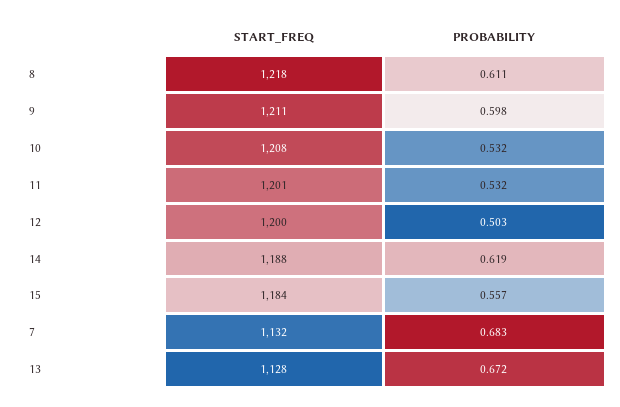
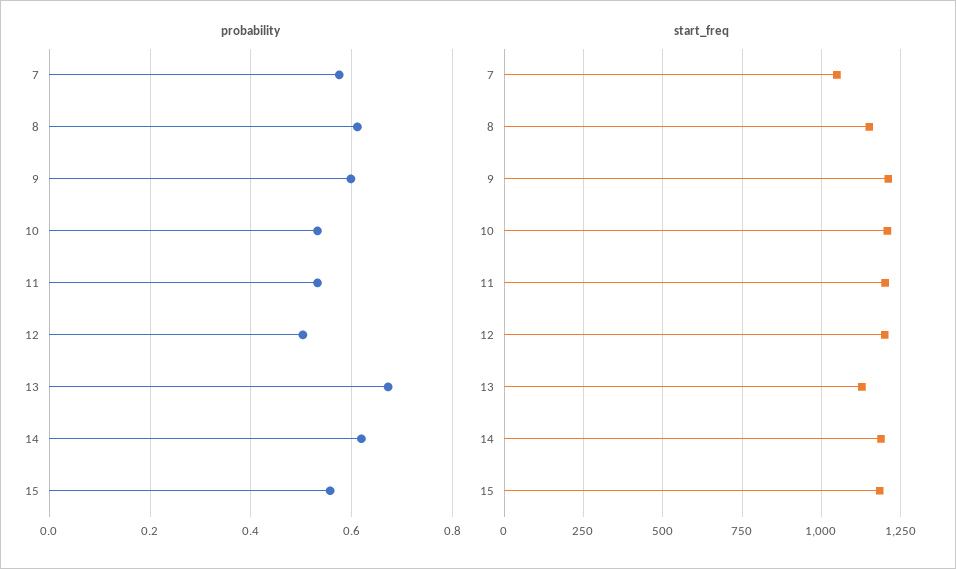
  {
    "START_FREQ": {
-     "8": 1218,
+     "8": 1150,
      "9": 1211,
      "10": 1208,
      "11": 1201,
      "12": 1200,
      "14": 1188,
      "15": 1184,
-     "7": 1132,
+     "7": 1050,
      "13": 1128
    },
    "PROBABILITY": {
      "8": 0.611,
      "9": 0.598,
      "10": 0.532,
      "11": 0.532,
      "12": 0.503,
      "14": 0.619,
      "15": 0.557,
-     "7": 0.683,
+     "7": 0.58,
      "13": 0.672
    }
  }

